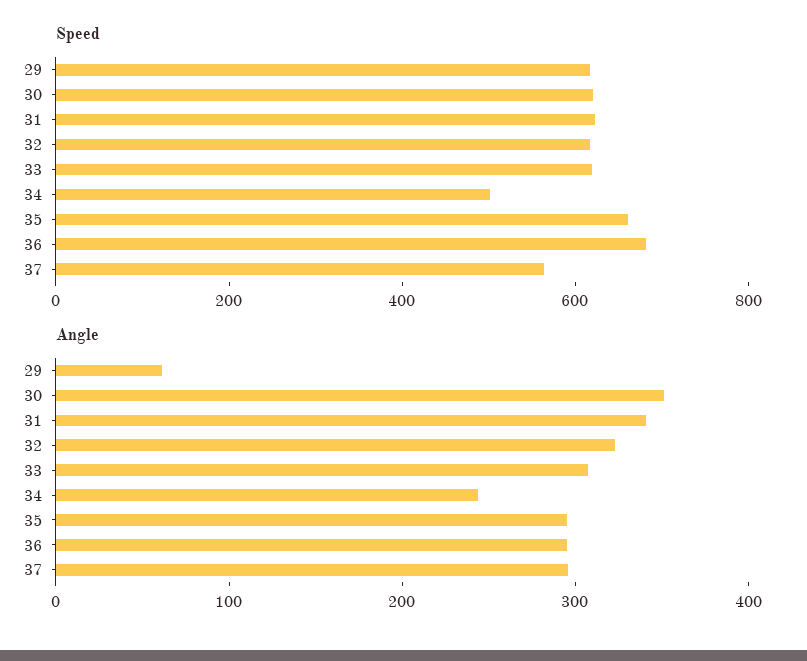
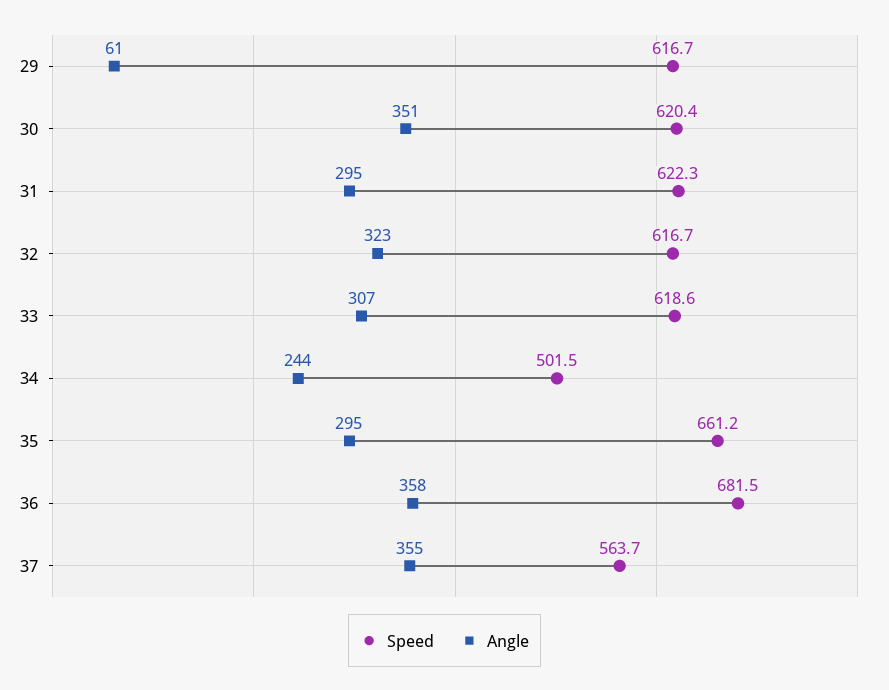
  {
    "Speed": {
      "29": 616.7,
      "30": 620.4,
      "31": 622.3,
      "32": 616.7,
      "33": 618.6,
      "34": 501.5,
      "35": 661.2,
      "36": 681.5,
      "37": 563.7
    },
    "Angle": {
      "29": 61,
      "30": 351,
-     "31": 340,
+     "31": 295,
      "32": 323,
      "33": 307,
      "34": 244,
      "35": 295,
-     "36": 300,
+     "36": 358,
-     "37": 300
+     "37": 355
    }
  }

